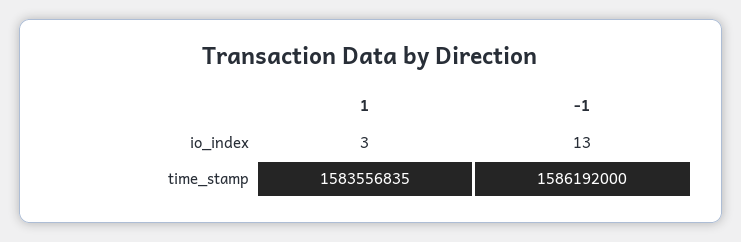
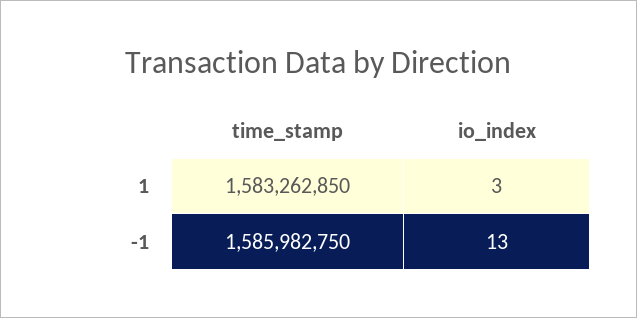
  {
    "1": {
      "io_index": 3,
-     "time_stamp": 1583556835
+     "time_stamp": 1583262850
    },
    "-1": {
      "io_index": 13,
-     "time_stamp": 1586192000
+     "time_stamp": 1585982750
    }
  }

